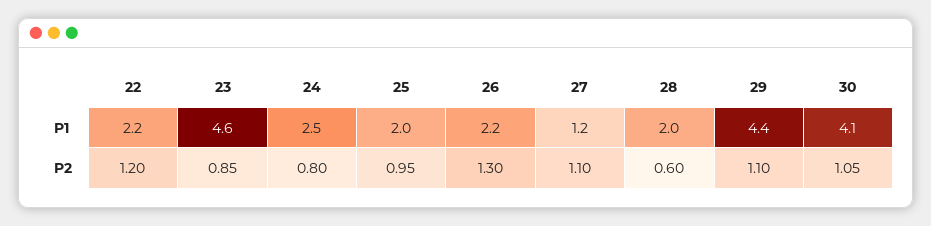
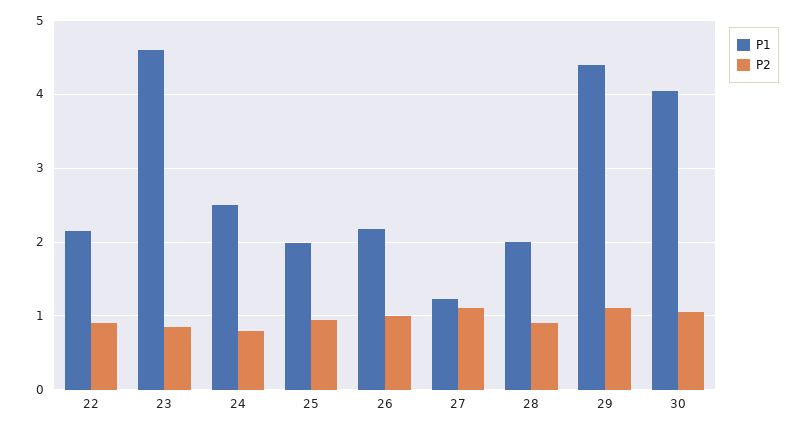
  {
    "P1": {
      "22": 2.2,
      "23": 4.6,
      "24": 2.5,
      "25": 2,
      "26": 2.2,
      "27": 1.2,
      "28": 2,
      "29": 4.4,
      "30": 4.1
    },
    "P2": {
-     "22": 1.2,
+     "22": 0.9,
      "23": 0.85,
      "24": 0.8,
      "25": 0.95,
-     "26": 1.3,
+     "26": 1,
      "27": 1.1,
-     "28": 0.6,
+     "28": 0.9,
      "29": 1.1,
      "30": 1.05
    }
  }

